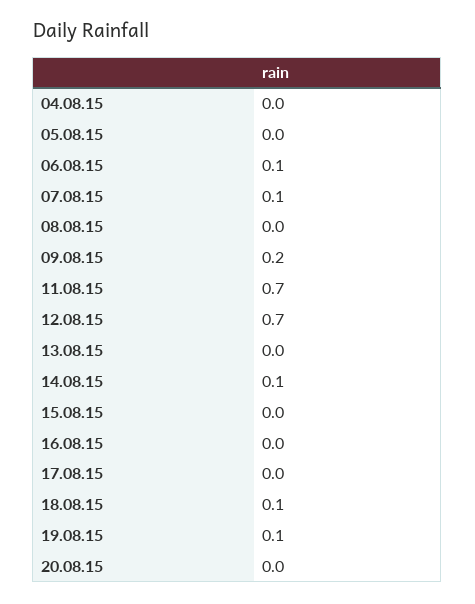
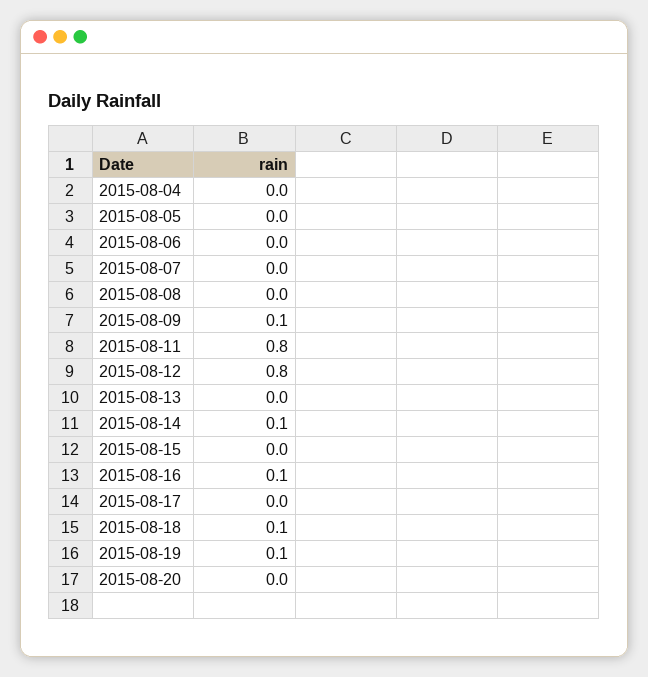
  {
    "04.08.15": 0,
    "05.08.15": 0,
-   "06.08.15": 0.1,
+   "06.08.15": 0,
-   "07.08.15": 0.1,
+   "07.08.15": 0,
    "08.08.15": 0,
-   "09.08.15": 0.2,
+   "09.08.15": 0.1,
-   "11.08.15": 0.7,
+   "11.08.15": 0.8,
-   "12.08.15": 0.7,
+   "12.08.15": 0.8,
    "13.08.15": 0,
    "14.08.15": 0.1,
    "15.08.15": 0,
-   "16.08.15": 0,
+   "16.08.15": 0.1,
    "17.08.15": 0,
    "18.08.15": 0.1,
    "19.08.15": 0.1,
    "20.08.15": 0
  }

